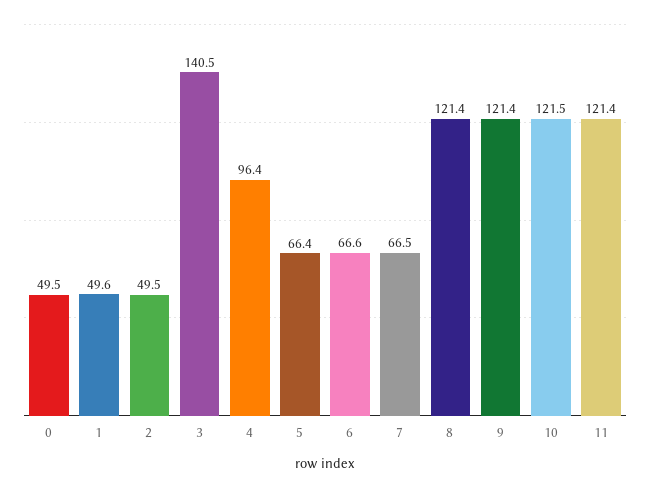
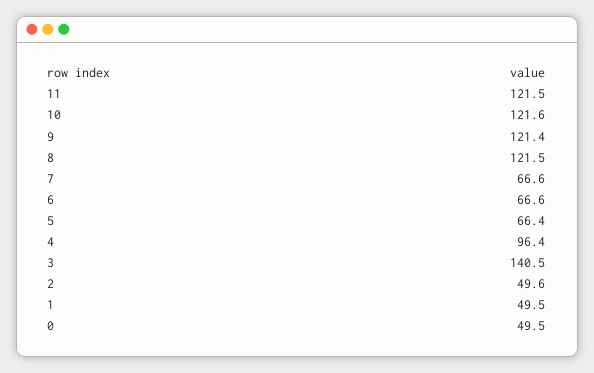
  {
    "0": 49.5,
-   "1": 49.6,
+   "1": 49.5,
-   "2": 49.5,
+   "2": 49.6,
    "3": 140.5,
    "4": 96.4,
    "5": 66.4,
    "6": 66.6,
-   "7": 66.5,
+   "7": 66.6,
-   "8": 121.4,
+   "8": 121.5,
    "9": 121.4,
-   "10": 121.5,
+   "10": 121.6,
-   "11": 121.4
+   "11": 121.5
  }

